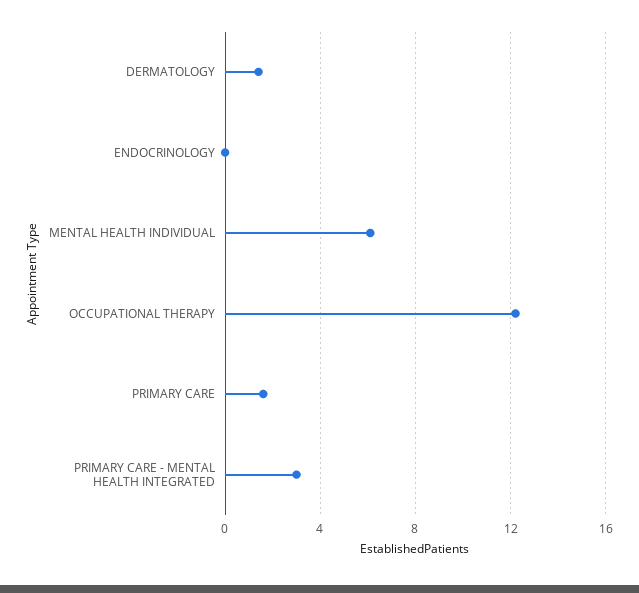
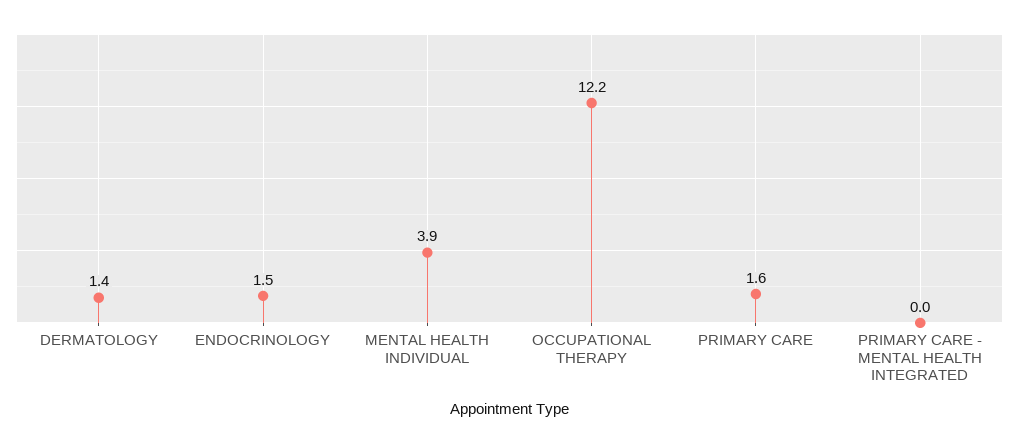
  {
    "DERMATOLOGY": 1.4,
-   "ENDOCRINOLOGY": 0,
+   "ENDOCRINOLOGY": 1.5,
-   "MENTAL HEALTH INDIVIDUAL": 6,
+   "MENTAL HEALTH INDIVIDUAL": 3.9,
    "OCCUPATIONAL THERAPY": 12.2,
    "PRIMARY CARE": 1.6,
-   "PRIMARY CARE - MENTAL HEALTH INTEGRATED": 3
+   "PRIMARY CARE - MENTAL HEALTH INTEGRATED": 0
  }

